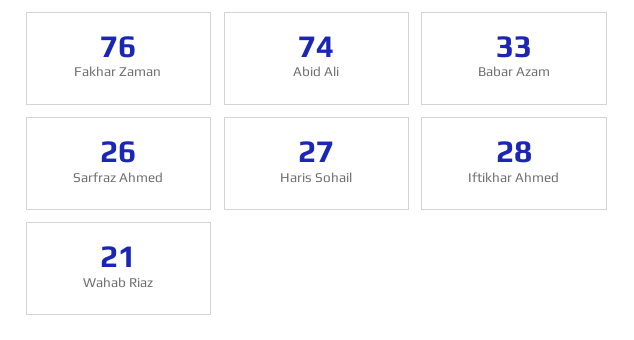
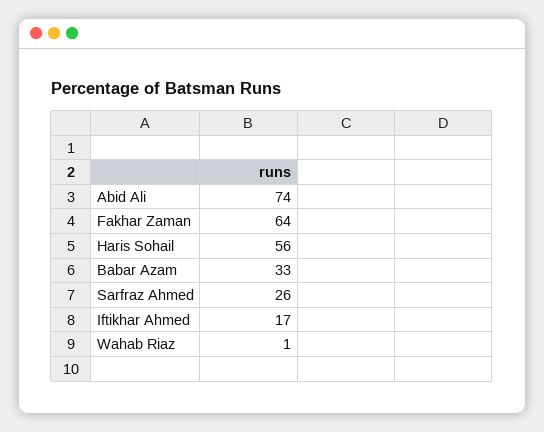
  {
-   "Fakhar Zaman": 76,
+   "Fakhar Zaman": 64,
    "Abid Ali": 74,
    "Babar Azam": 33,
    "Sarfraz Ahmed": 26,
-   "Haris Sohail": 27,
+   "Haris Sohail": 56,
-   "Iftikhar Ahmed": 28,
+   "Iftikhar Ahmed": 17,
-   "Wahab Riaz": 21
+   "Wahab Riaz": 1
  }

